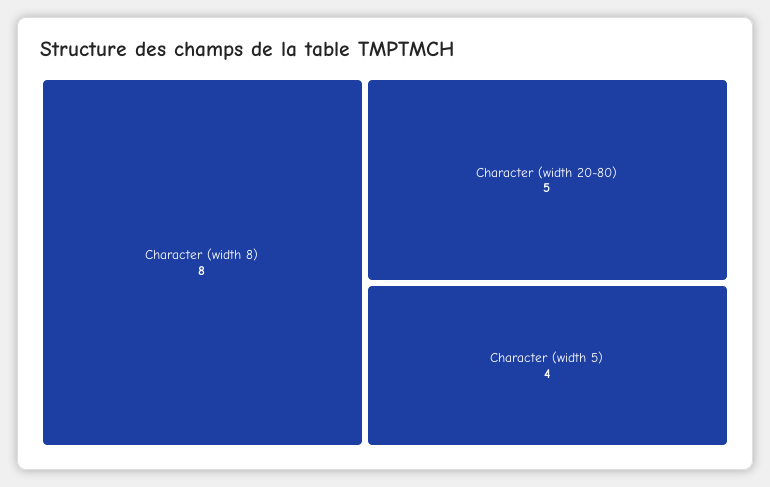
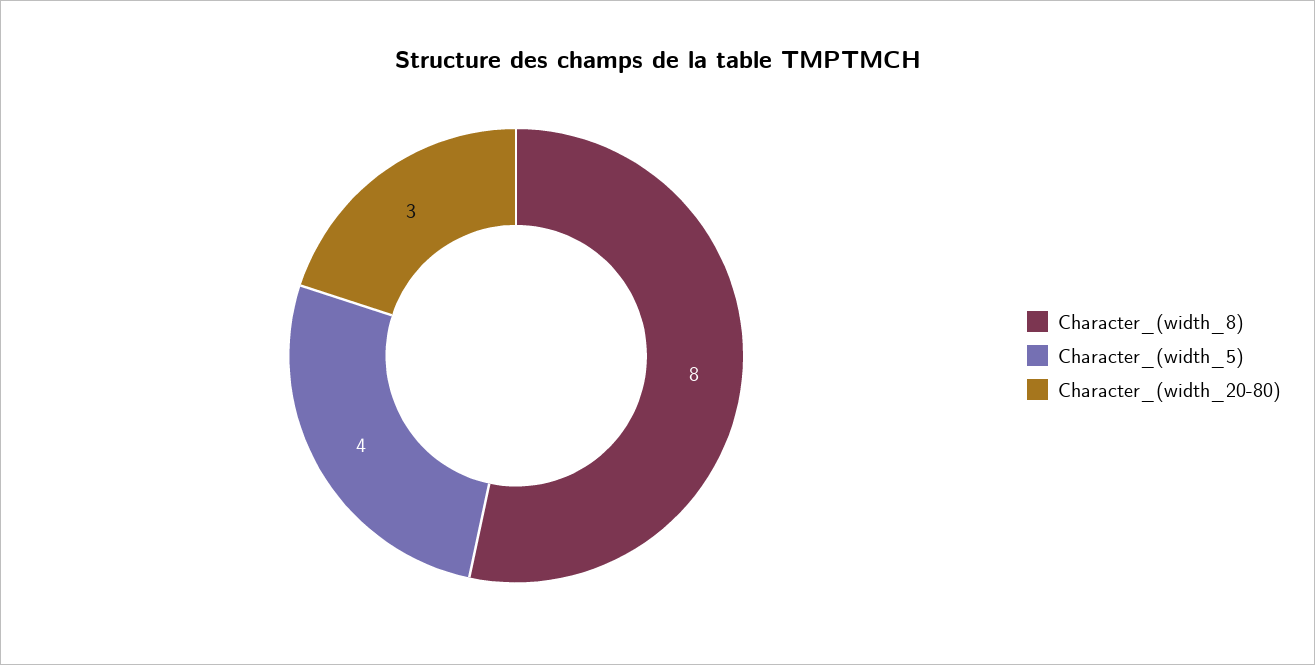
  {
    "Character (width 8)": 8,
-   "Character (width 20-80)": 5,
+   "Character (width 20-80)": 3,
    "Character (width 5)": 4
  }

